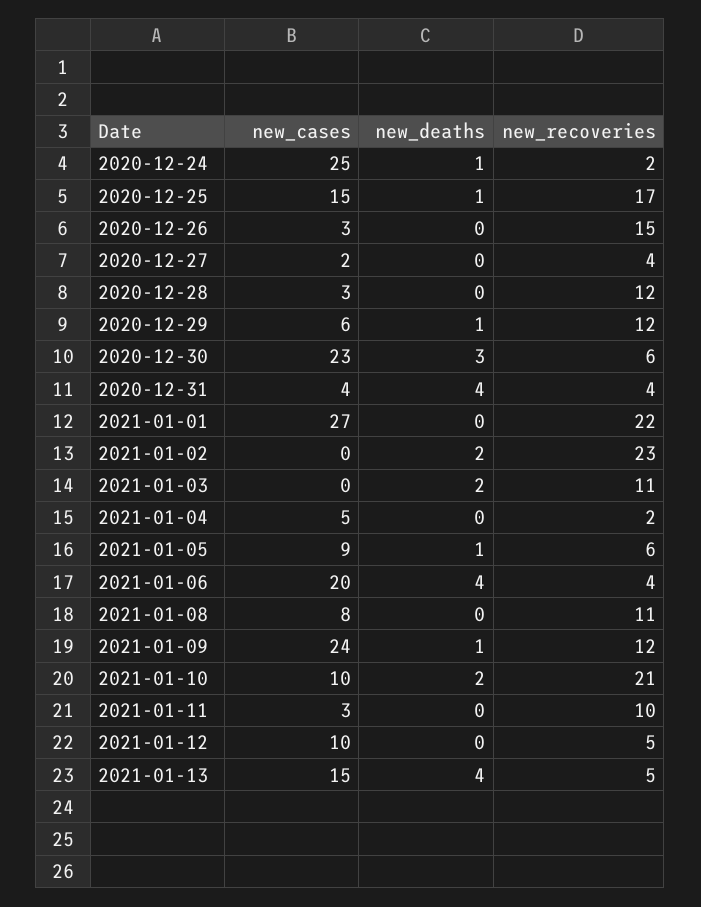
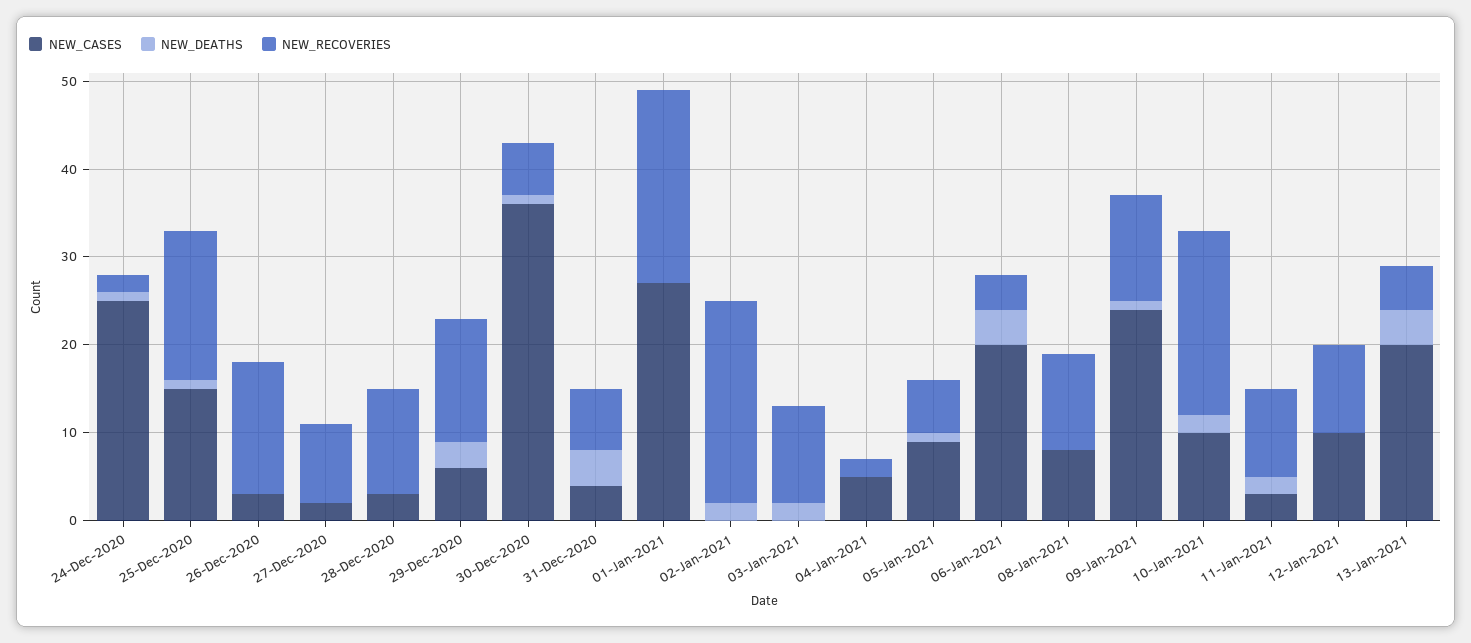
  {
    "new_cases": {
      "2020-12-24": 25,
      "2020-12-25": 15,
      "2020-12-26": 3,
      "2020-12-27": 2,
      "2020-12-28": 3,
      "2020-12-29": 6,
-     "2020-12-30": 23,
+     "2020-12-30": 36,
      "2020-12-31": 4,
      "2021-01-01": 27,
      "2021-01-02": 0,
      "2021-01-03": 0,
      "2021-01-04": 5,
      "2021-01-05": 9,
      "2021-01-06": 20,
      "2021-01-08": 8,
      "2021-01-09": 24,
      "2021-01-10": 10,
      "2021-01-11": 3,
      "2021-01-12": 10,
-     "2021-01-13": 15
+     "2021-01-13": 20
    },
    "new_deaths": {
      "2020-12-24": 1,
      "2020-12-25": 1,
      "2020-12-26": 0,
      "2020-12-27": 0,
      "2020-12-28": 0,
-     "2020-12-29": 1,
+     "2020-12-29": 3,
-     "2020-12-30": 3,
+     "2020-12-30": 1,
      "2020-12-31": 4,
      "2021-01-01": 0,
      "2021-01-02": 2,
      "2021-01-03": 2,
      "2021-01-04": 0,
      "2021-01-05": 1,
      "2021-01-06": 4,
      "2021-01-08": 0,
      "2021-01-09": 1,
      "2021-01-10": 2,
-     "2021-01-11": 0,
+     "2021-01-11": 2,
      "2021-01-12": 0,
      "2021-01-13": 4
    },
    "new_recoveries": {
      "2020-12-24": 2,
      "2020-12-25": 17,
      "2020-12-26": 15,
-     "2020-12-27": 4,
+     "2020-12-27": 9,
      "2020-12-28": 12,
-     "2020-12-29": 12,
+     "2020-12-29": 14,
      "2020-12-30": 6,
-     "2020-12-31": 4,
+     "2020-12-31": 7,
      "2021-01-01": 22,
      "2021-01-02": 23,
      "2021-01-03": 11,
      "2021-01-04": 2,
      "2021-01-05": 6,
      "2021-01-06": 4,
      "2021-01-08": 11,
      "2021-01-09": 12,
      "2021-01-10": 21,
      "2021-01-11": 10,
-     "2021-01-12": 5,
+     "2021-01-12": 10,
      "2021-01-13": 5
    }
  }

